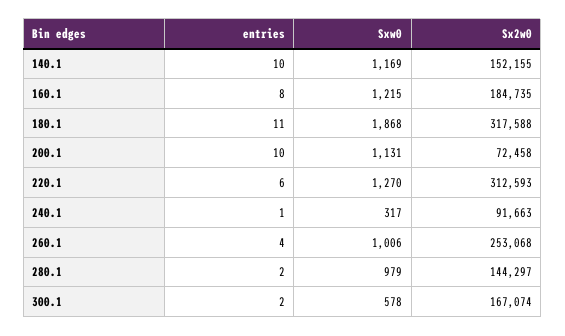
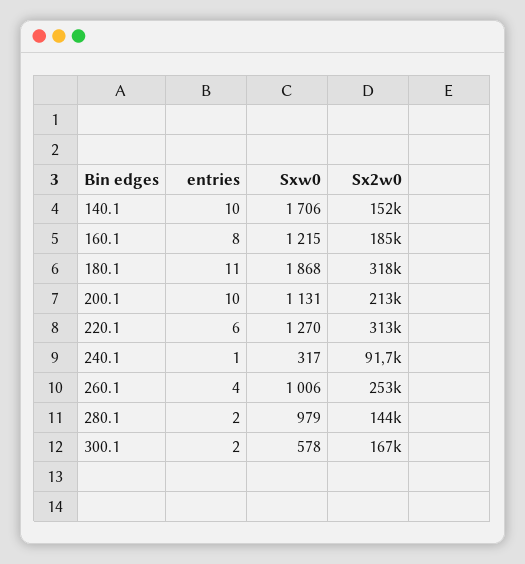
  {
    "entries": {
      "140.1": 10,
      "160.1": 8,
      "180.1": 11,
      "200.1": 10,
      "220.1": 6,
      "240.1": 1,
      "260.1": 4,
      "280.1": 2,
      "300.1": 2
    },
    "Sxw0": {
-     "140.1": 1169,
+     "140.1": 1706,
      "160.1": 1215,
      "180.1": 1868,
      "200.1": 1131,
      "220.1": 1270,
      "240.1": 317,
      "260.1": 1006,
      "280.1": 979,
      "300.1": 578
    },
    "Sx2w0": {
      "140.1": 152155,
      "160.1": 184735,
      "180.1": 317588,
-     "200.1": 72458,
+     "200.1": 213000,
      "220.1": 312593,
      "240.1": 91663,
      "260.1": 253068,
      "280.1": 144297,
      "300.1": 167074
    }
  }

